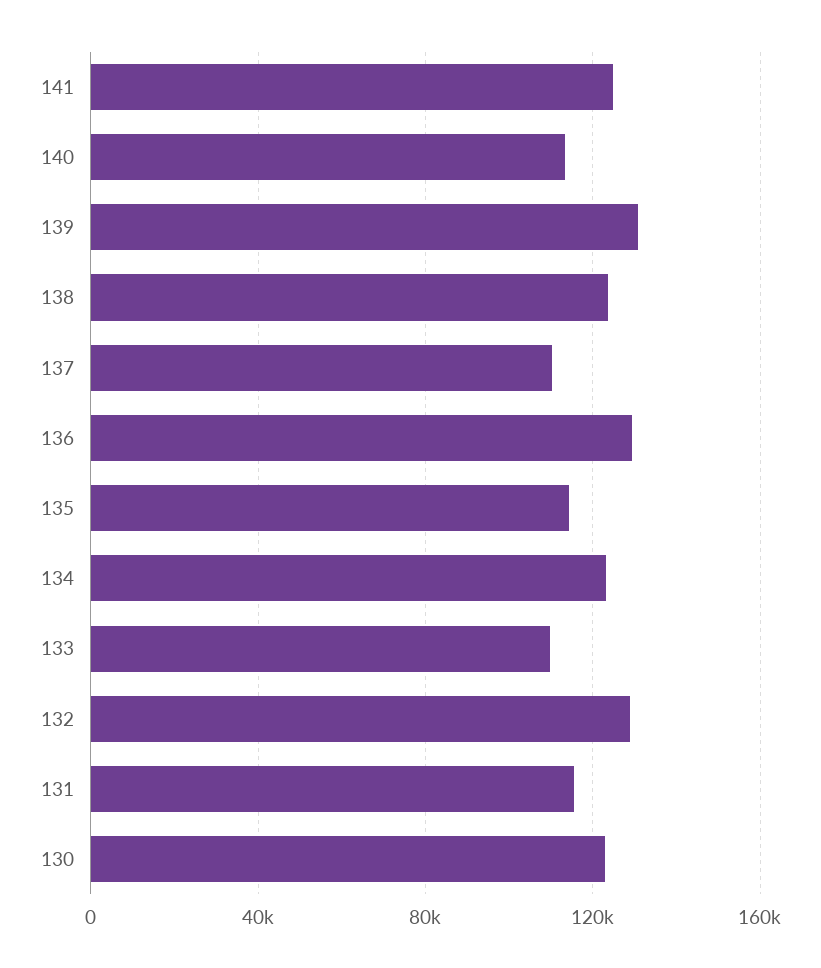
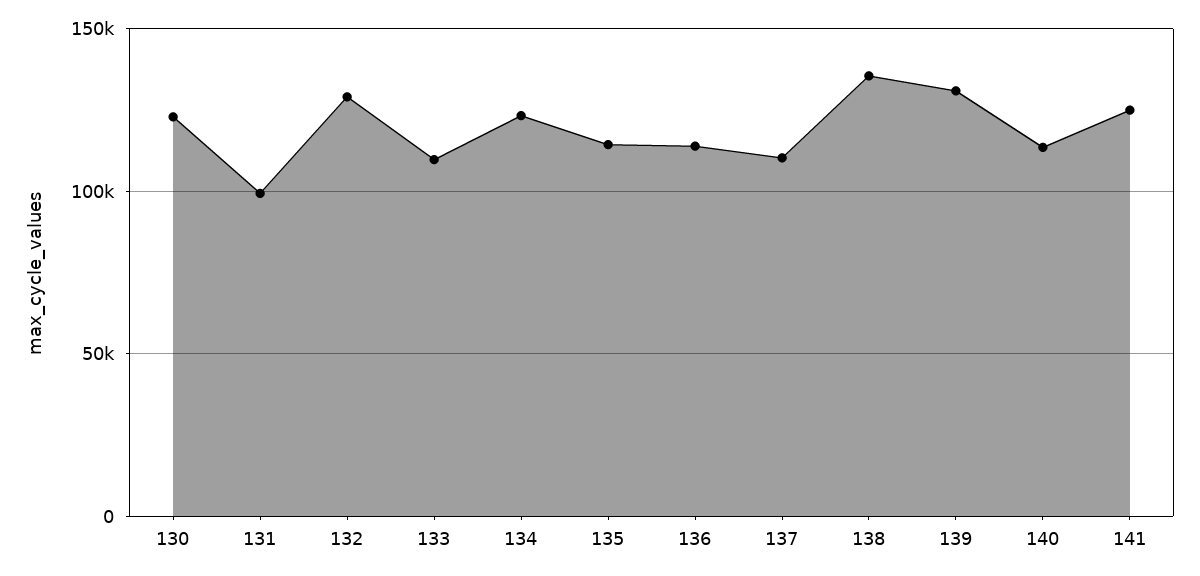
  {
    "141": 125000,
    "140": 115000,
    "139": 130000,
-   "138": 125000,
+   "138": 135000,
    "137": 110000,
-   "136": 130000,
+   "136": 115000,
    "135": 115000,
    "134": 125000,
    "133": 110000,
    "132": 130000,
-   "131": 115000,
+   "131": 100000,
    "130": 125000
  }

